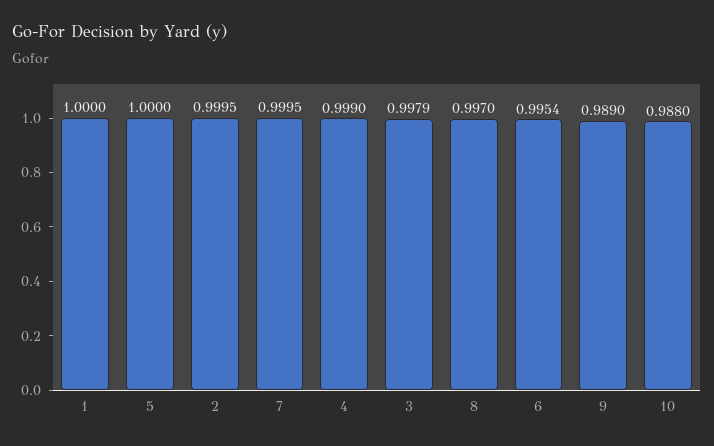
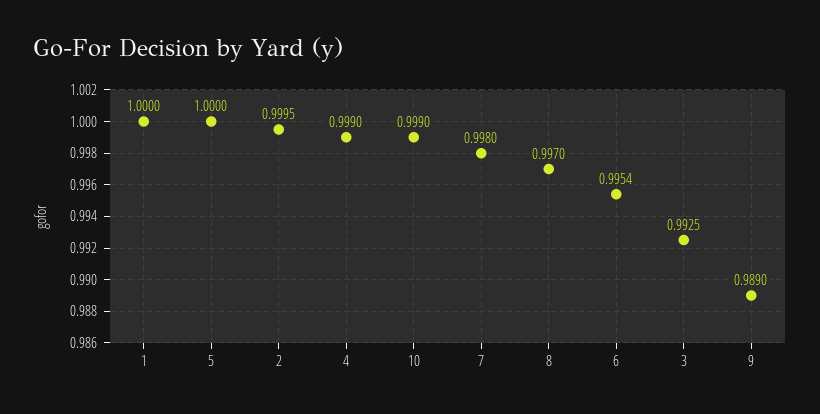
  {
    "1": 1,
    "5": 1,
    "2": 0.9995,
-   "7": 0.9995,
+   "7": 0.998,
    "4": 0.999,
-   "3": 0.9979,
+   "3": 0.9925,
    "8": 0.997,
    "6": 0.9954,
    "9": 0.989,
-   "10": 0.988
+   "10": 0.999
  }

